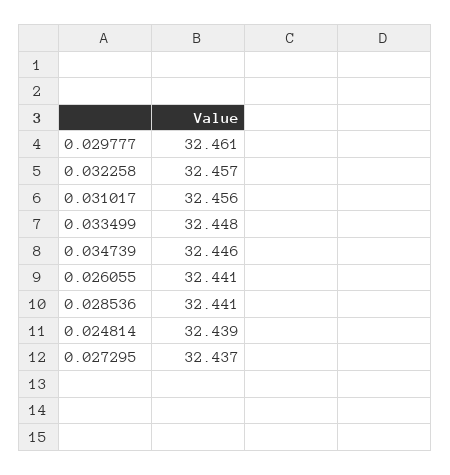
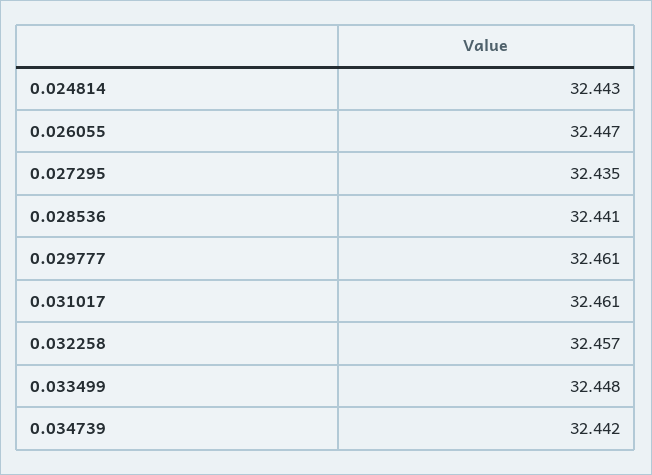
  {
    "0.029777": 32.461,
    "0.032258": 32.457,
-   "0.031017": 32.456,
+   "0.031017": 32.461,
    "0.033499": 32.448,
-   "0.034739": 32.446,
+   "0.034739": 32.442,
-   "0.026055": 32.441,
+   "0.026055": 32.447,
    "0.028536": 32.441,
-   "0.024814": 32.439,
+   "0.024814": 32.443,
-   "0.027295": 32.437
+   "0.027295": 32.435
  }

